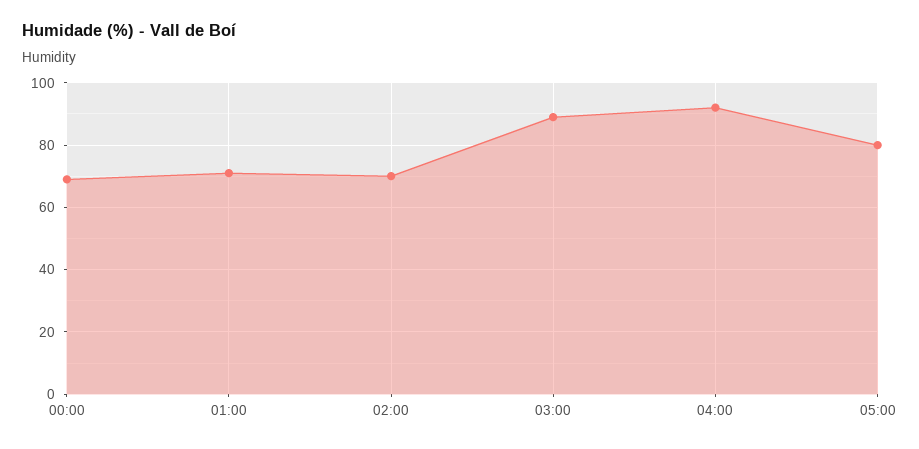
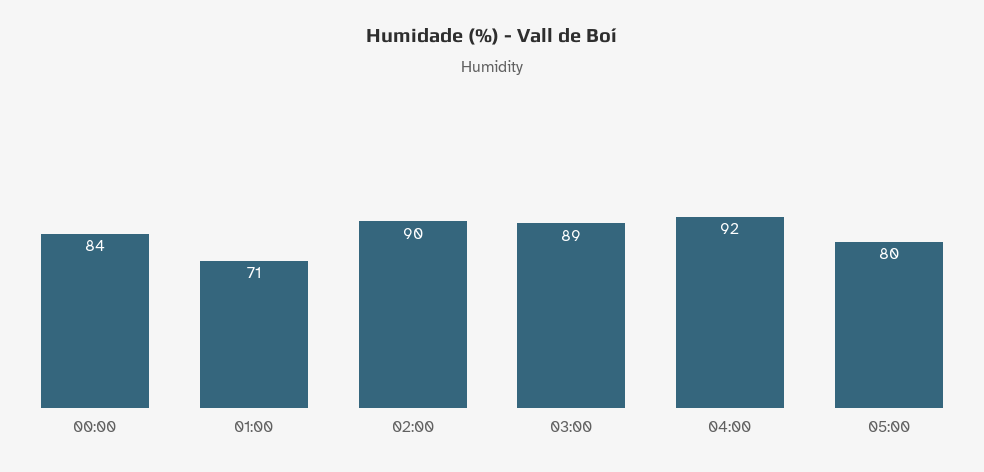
  {
-   "00:00": 70,
+   "00:00": 84,
    "01:00": 71,
-   "02:00": 70,
+   "02:00": 90,
    "03:00": 89,
    "04:00": 92,
    "05:00": 80
  }

